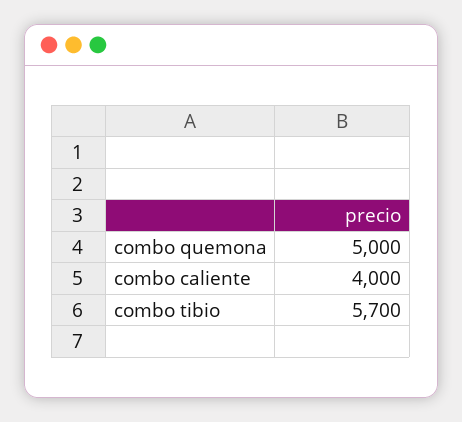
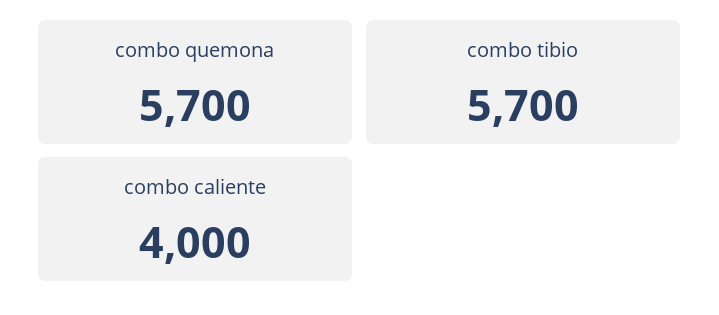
  {
-   "combo quemona": 5000,
+   "combo quemona": 5700,
    "combo caliente": 4000,
    "combo tibio": 5700
  }

